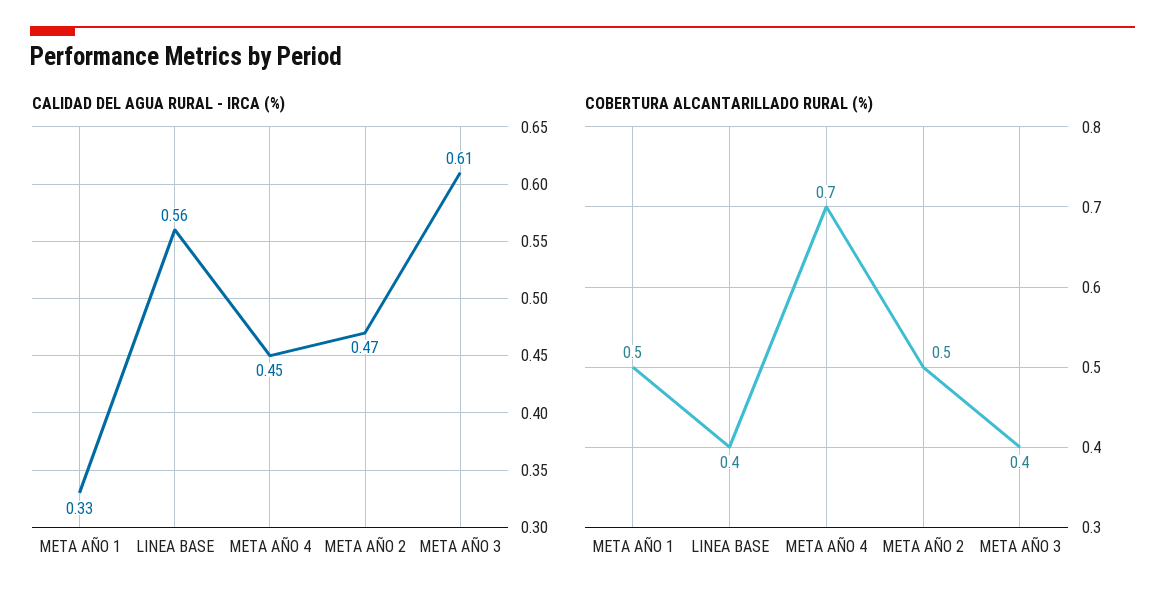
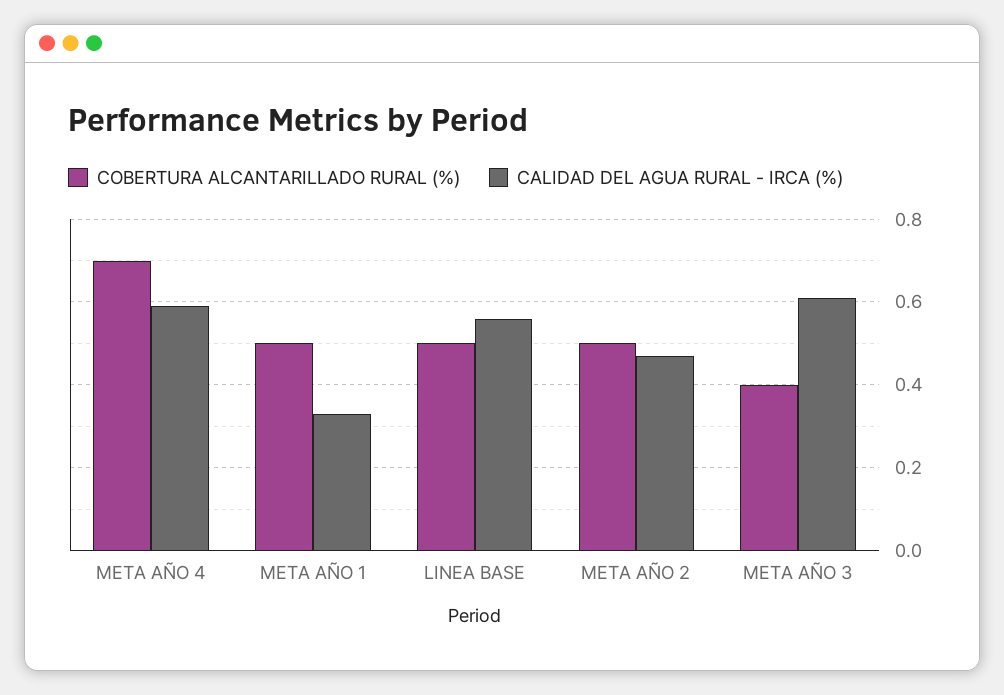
  {
    "CALIDAD DEL AGUA RURAL - IRCA (%)": {
      "META AÑO 1": 0.33,
      "LINEA BASE": 0.56,
-     "META AÑO 4": 0.45,
+     "META AÑO 4": 0.6,
      "META AÑO 2": 0.47,
      "META AÑO 3": 0.61
    },
    "COBERTURA ALCANTARILLADO RURAL (%)": {
      "META AÑO 1": 0.5,
-     "LINEA BASE": 0.4,
+     "LINEA BASE": 0.5,
      "META AÑO 4": 0.7,
      "META AÑO 2": 0.5,
      "META AÑO 3": 0.4
    }
  }

